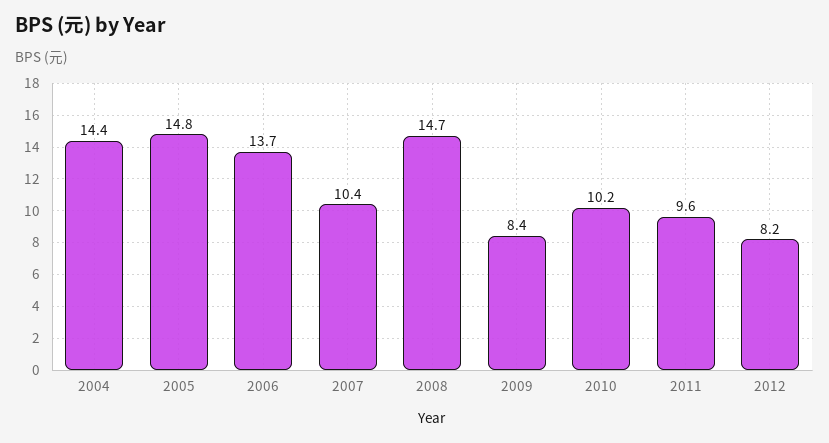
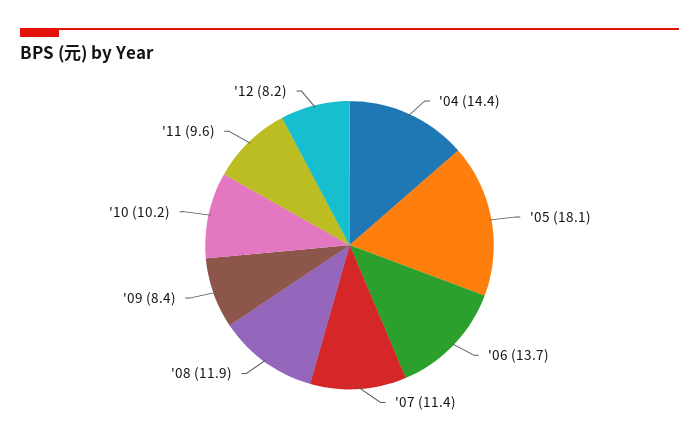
  {
    "2004": 14.4,
-   "2005": 14.8,
+   "2005": 18.1,
    "2006": 13.7,
-   "2007": 10.4,
+   "2007": 11.4,
-   "2008": 14.7,
+   "2008": 11.9,
    "2009": 8.4,
    "2010": 10.2,
    "2011": 9.6,
    "2012": 8.2
  }

